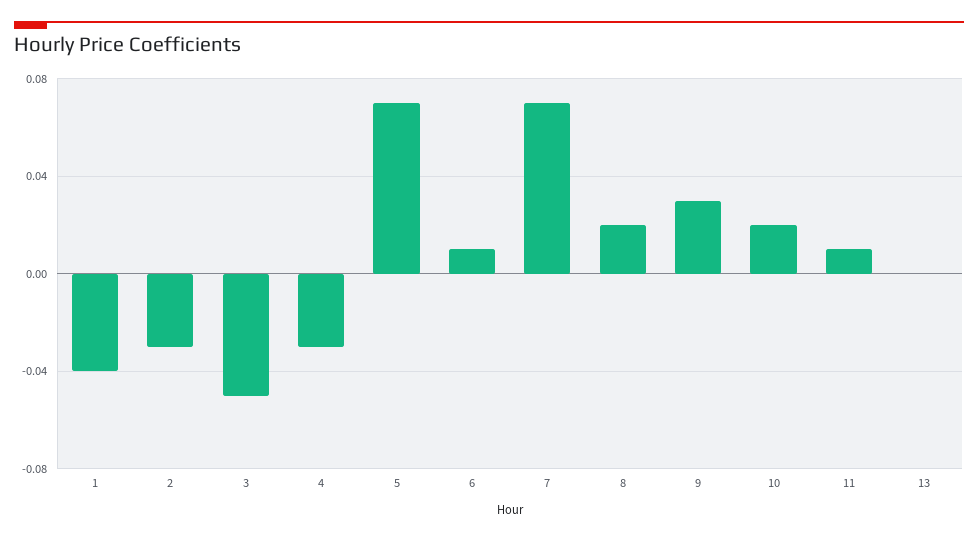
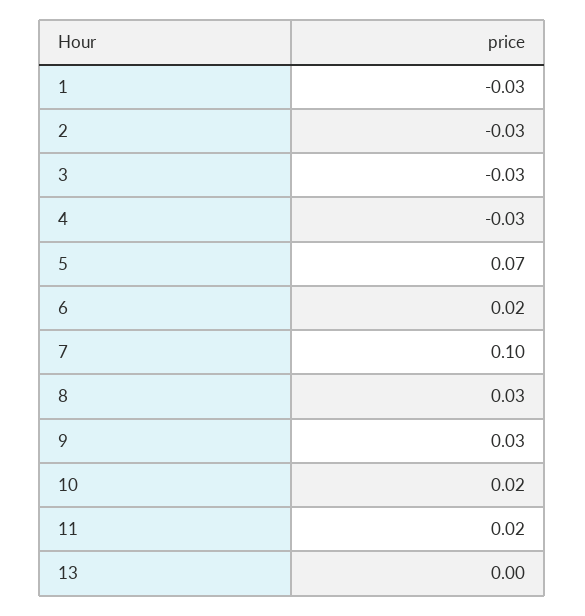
  {
-   "1": -0.04,
+   "1": -0.03,
    "2": -0.03,
-   "3": -0.05,
+   "3": -0.03,
    "4": -0.03,
    "5": 0.07,
-   "6": 0.01,
+   "6": 0.02,
-   "7": 0.07,
+   "7": 0.1,
-   "8": 0.02,
+   "8": 0.03,
    "9": 0.03,
    "10": 0.02,
-   "11": 0.01,
+   "11": 0.02,
    "13": 0
  }

